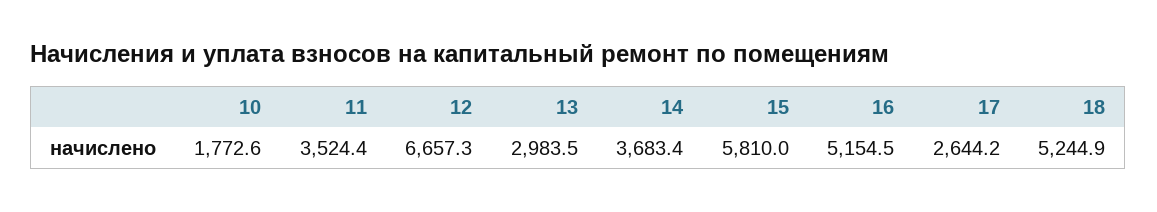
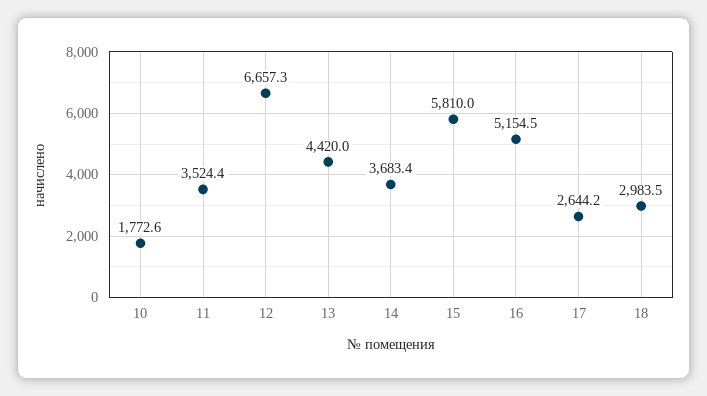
  {
    "10": 1772.6,
    "11": 3524.4,
    "12": 6657.3,
-   "13": 2983.5,
+   "13": 4420,
    "14": 3683.4,
    "15": 5810,
    "16": 5154.5,
    "17": 2644.2,
-   "18": 5244.9
+   "18": 2983.5
  }

